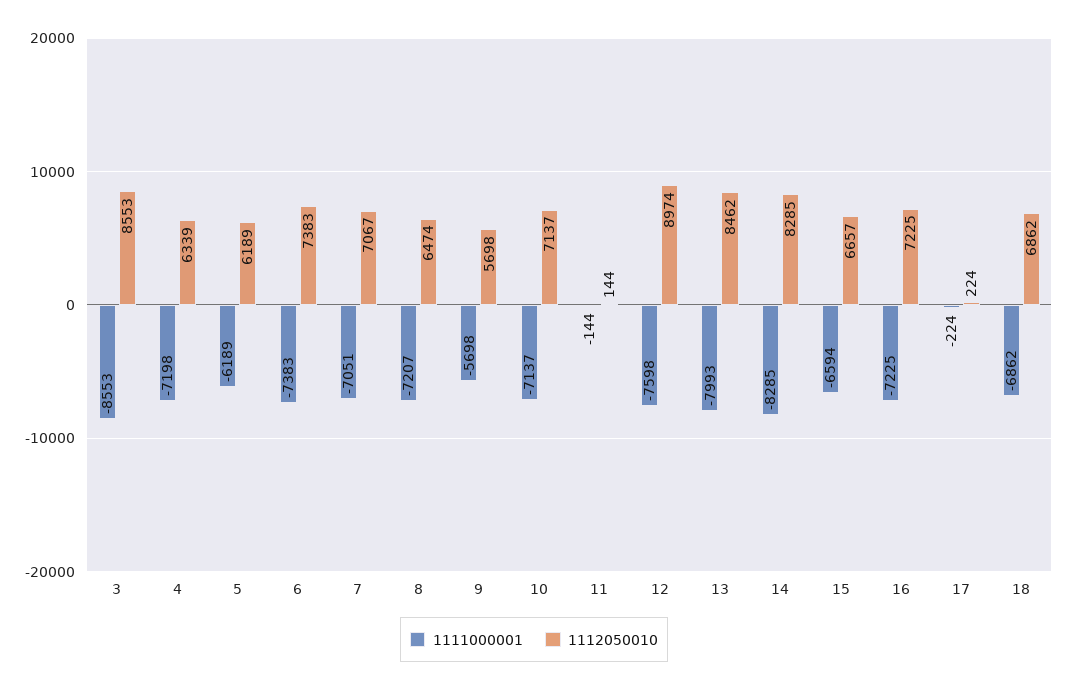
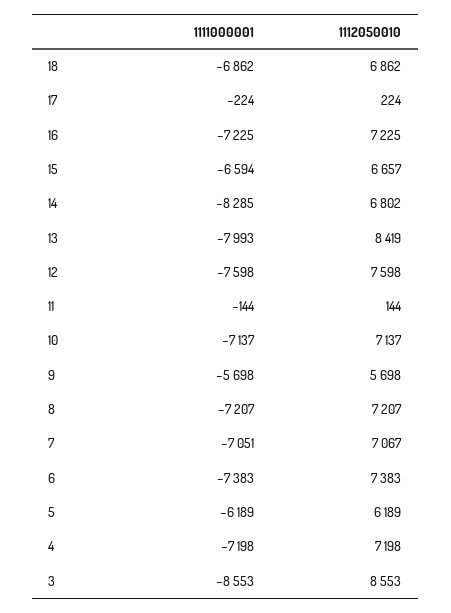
  {
    "1111000001": {
      "3": -8553,
      "4": -7198,
      "5": -6189,
      "6": -7383,
      "7": -7051,
      "8": -7207,
      "9": -5698,
      "10": -7137,
      "11": -144,
      "12": -7598,
      "13": -7993,
      "14": -8285,
      "15": -6594,
      "16": -7225,
      "17": -224,
      "18": -6862
    },
    "1112050010": {
      "3": 8553,
-     "4": 6339,
+     "4": 7198,
      "5": 6189,
      "6": 7383,
      "7": 7067,
-     "8": 6474,
+     "8": 7207,
      "9": 5698,
      "10": 7137,
      "11": 144,
-     "12": 8974,
+     "12": 7598,
-     "13": 8462,
+     "13": 8419,
-     "14": 8285,
+     "14": 6802,
      "15": 6657,
      "16": 7225,
      "17": 224,
      "18": 6862
    }
  }

